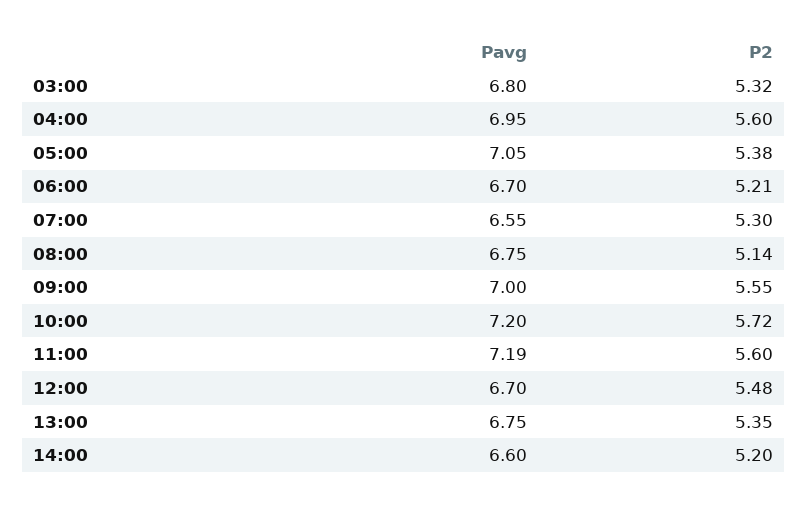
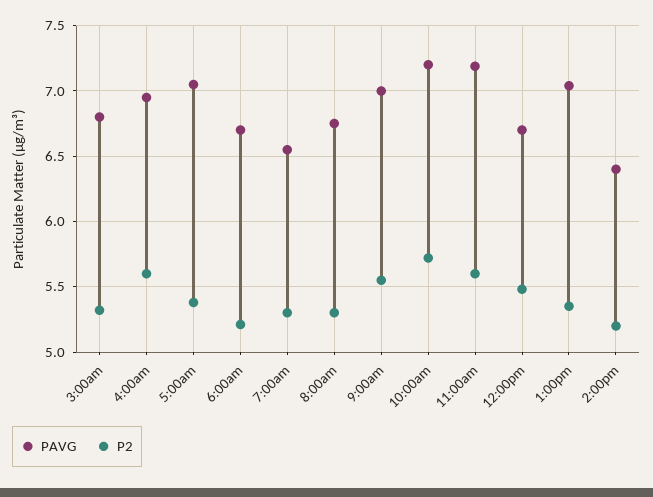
  {
    "Pavg": {
      "03:00": 6.8,
      "04:00": 6.95,
      "05:00": 7.05,
      "06:00": 6.7,
      "07:00": 6.55,
      "08:00": 6.75,
      "09:00": 7,
      "10:00": 7.2,
      "11:00": 7.19,
      "12:00": 6.7,
-     "13:00": 6.75,
+     "13:00": 7.05,
-     "14:00": 6.6
+     "14:00": 6.4
    },
    "P2": {
      "03:00": 5.32,
      "04:00": 5.6,
      "05:00": 5.38,
      "06:00": 5.21,
      "07:00": 5.3,
-     "08:00": 5.14,
+     "08:00": 5.3,
      "09:00": 5.55,
      "10:00": 5.72,
      "11:00": 5.6,
      "12:00": 5.48,
      "13:00": 5.35,
      "14:00": 5.2
    }
  }

